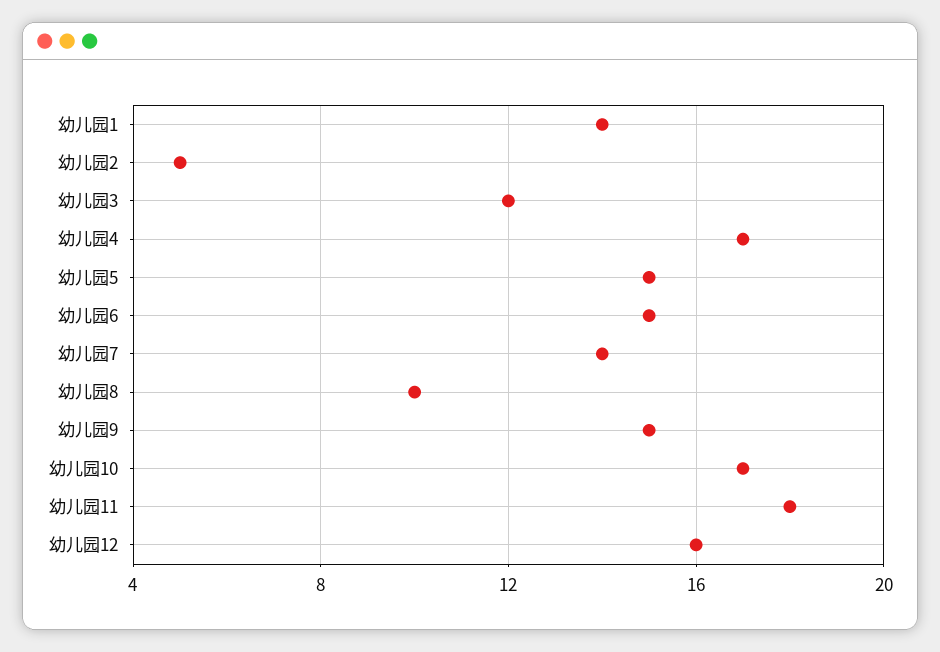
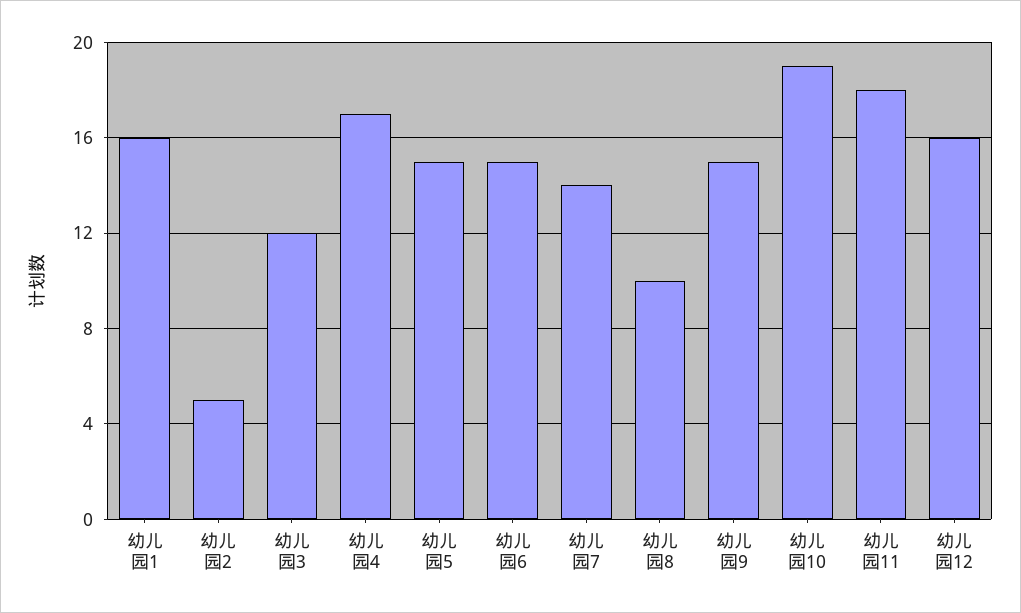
  {
-   "幼儿园1": 14,
+   "幼儿园1": 16,
    "幼儿园2": 5,
    "幼儿园3": 12,
    "幼儿园4": 17,
    "幼儿园5": 15,
    "幼儿园6": 15,
    "幼儿园7": 14,
    "幼儿园8": 10,
    "幼儿园9": 15,
-   "幼儿园10": 17,
+   "幼儿园10": 19,
    "幼儿园11": 18,
    "幼儿园12": 16
  }

